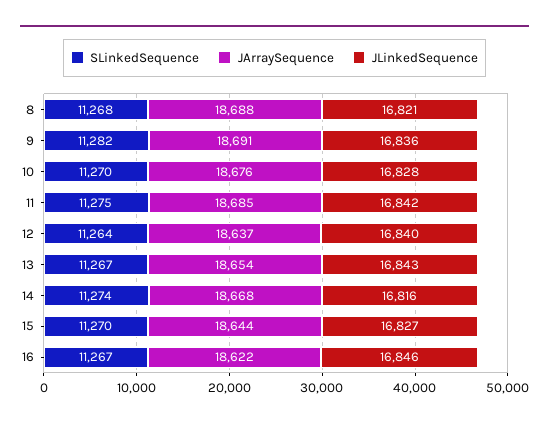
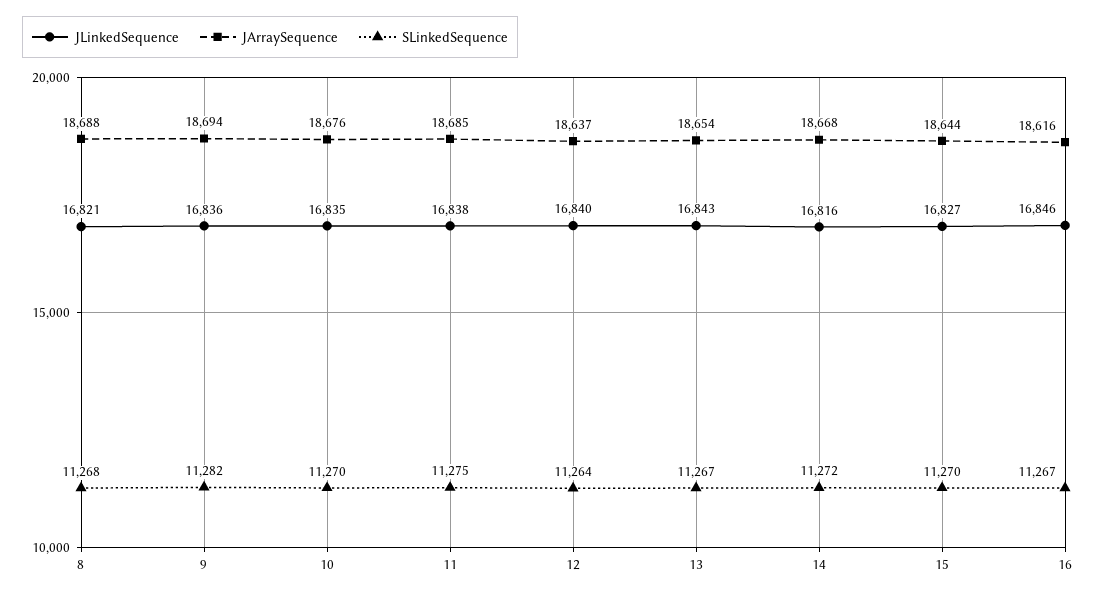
  {
    "SLinkedSequence": {
      "8": 11268,
      "9": 11282,
      "10": 11270,
      "11": 11275,
      "12": 11264,
      "13": 11267,
-     "14": 11274,
+     "14": 11272,
      "15": 11270,
      "16": 11267
    },
    "JArraySequence": {
      "8": 18688,
-     "9": 18691,
+     "9": 18694,
      "10": 18676,
      "11": 18685,
      "12": 18637,
      "13": 18654,
      "14": 18668,
      "15": 18644,
-     "16": 18622
+     "16": 18616
    },
    "JLinkedSequence": {
      "8": 16821,
      "9": 16836,
-     "10": 16828,
+     "10": 16835,
-     "11": 16842,
+     "11": 16838,
      "12": 16840,
      "13": 16843,
      "14": 16816,
      "15": 16827,
      "16": 16846
    }
  }

